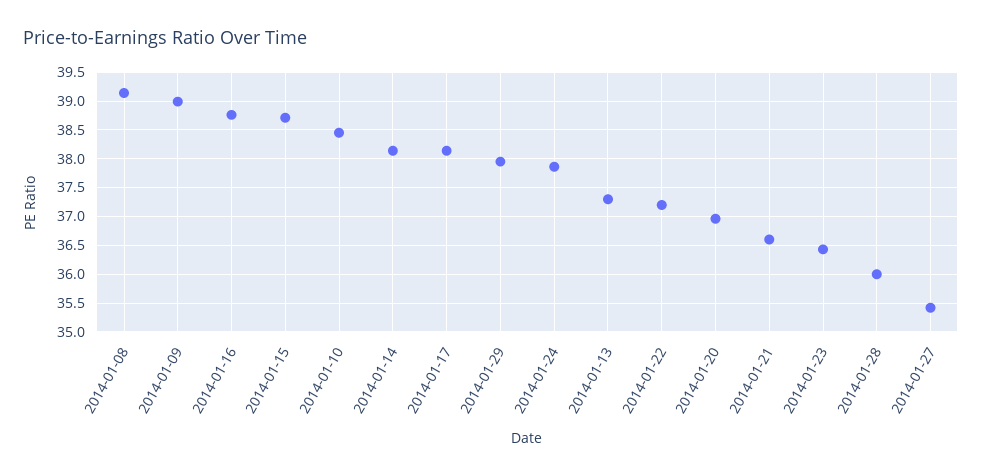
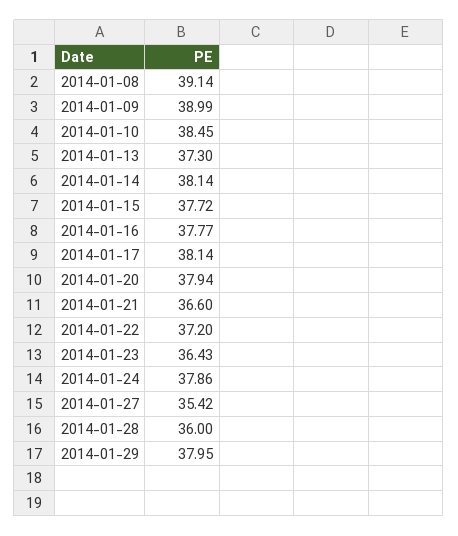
  {
    "2014-01-08": 39.14,
    "2014-01-09": 38.99,
-   "2014-01-16": 38.75,
+   "2014-01-16": 37.77,
-   "2014-01-15": 38.75,
+   "2014-01-15": 37.72,
    "2014-01-10": 38.45,
    "2014-01-14": 38.14,
    "2014-01-17": 38.14,
    "2014-01-29": 37.95,
    "2014-01-24": 37.86,
    "2014-01-13": 37.3,
    "2014-01-22": 37.2,
-   "2014-01-20": 37,
+   "2014-01-20": 37.94,
    "2014-01-21": 36.6,
    "2014-01-23": 36.43,
    "2014-01-28": 36,
    "2014-01-27": 35.42
  }

